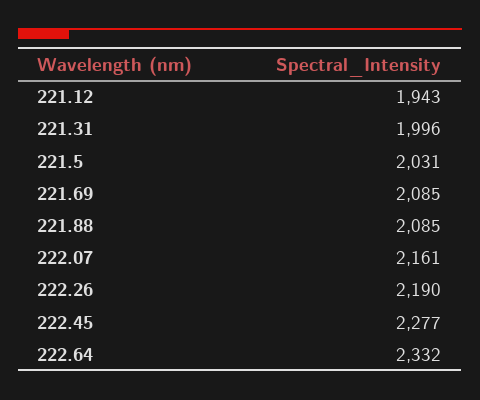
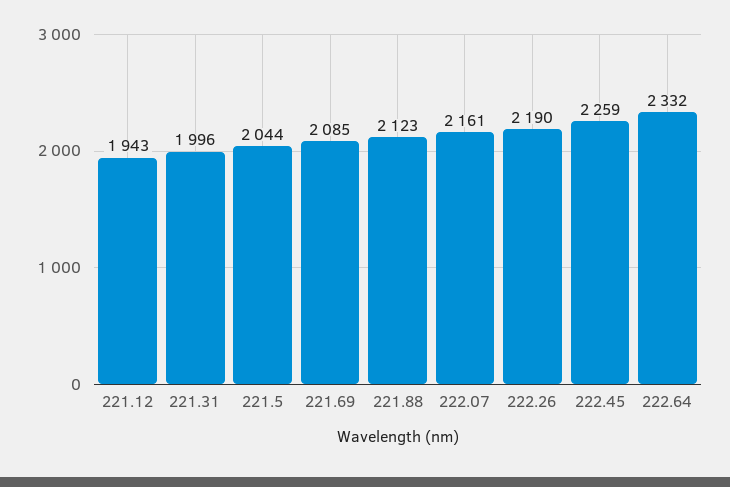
  {
    "221.12": 1943,
    "221.31": 1996,
-   "221.5": 2031,
+   "221.5": 2044,
    "221.69": 2085,
-   "221.88": 2085,
+   "221.88": 2123,
    "222.07": 2161,
    "222.26": 2190,
-   "222.45": 2277,
+   "222.45": 2259,
    "222.64": 2332
  }

